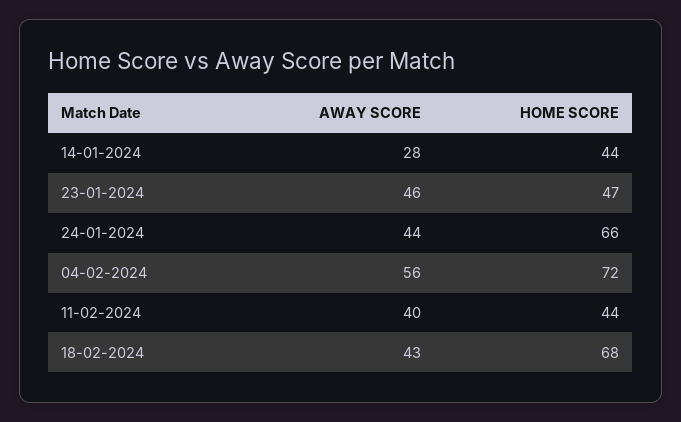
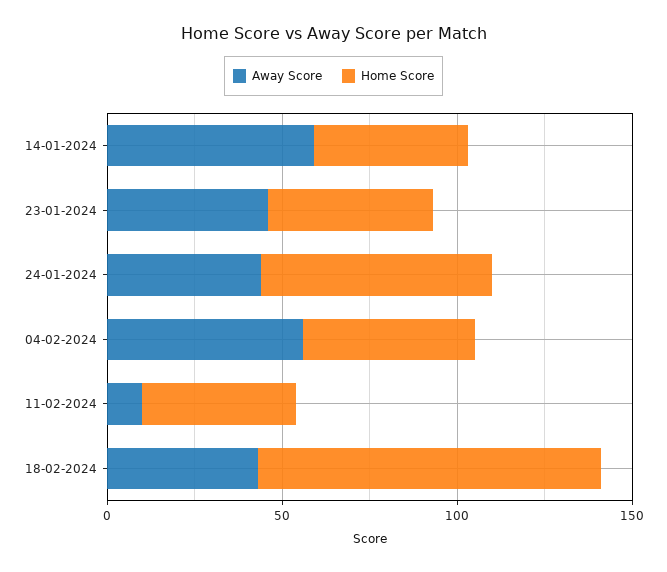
  {
    "AWAY SCORE": {
-     "14-01-2024": 28,
+     "14-01-2024": 60,
      "23-01-2024": 46,
      "24-01-2024": 44,
      "04-02-2024": 56,
-     "11-02-2024": 40,
+     "11-02-2024": 10,
      "18-02-2024": 43
    },
    "HOME SCORE": {
      "14-01-2024": 44,
      "23-01-2024": 47,
      "24-01-2024": 66,
-     "04-02-2024": 72,
+     "04-02-2024": 50,
      "11-02-2024": 44,
-     "18-02-2024": 68
+     "18-02-2024": 100
    }
  }

